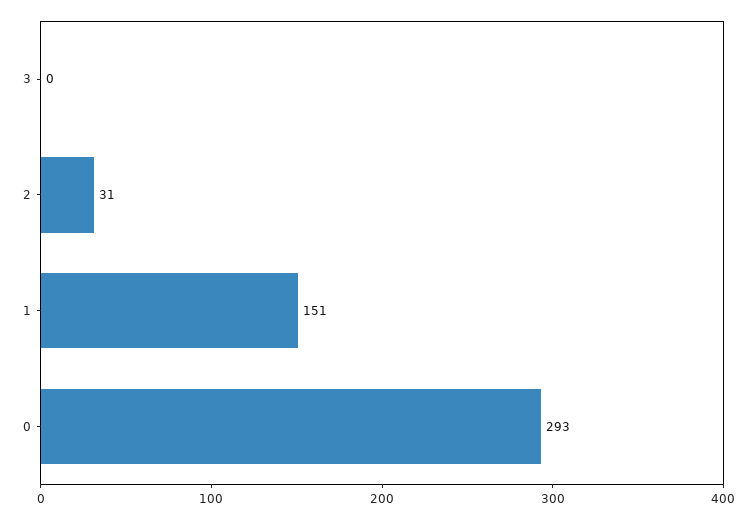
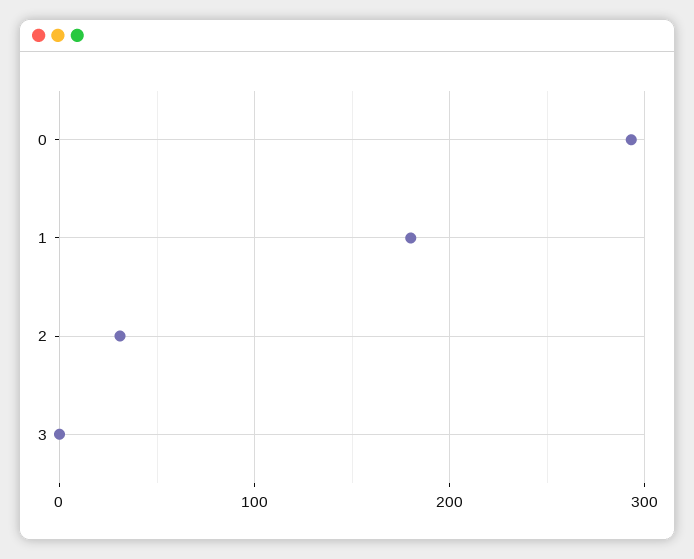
  {
    "3": 0,
    "2": 31,
-   "1": 151,
+   "1": 180,
    "0": 293
  }

